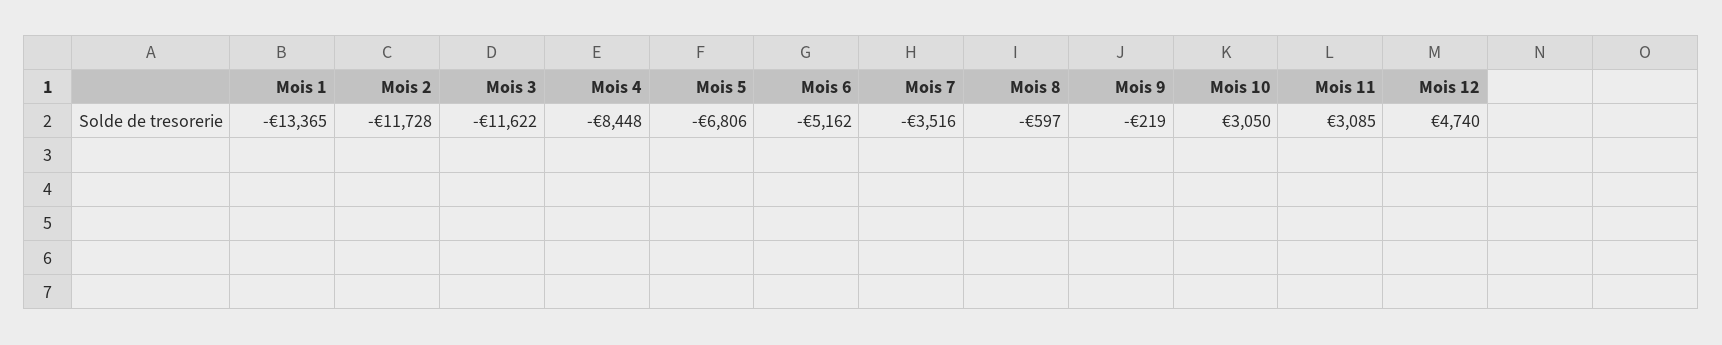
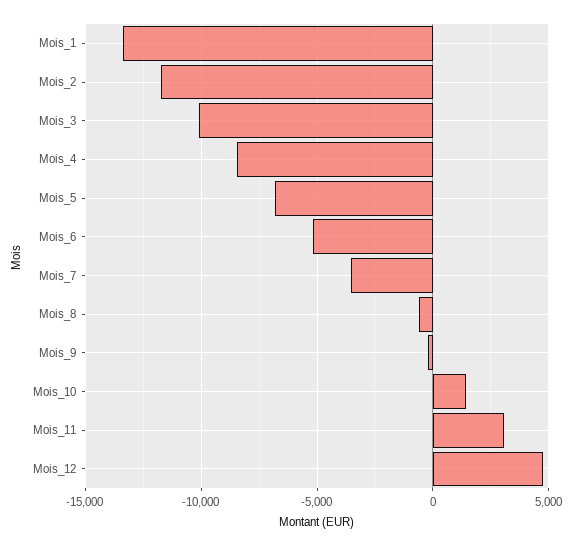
  {
    "Mois 1": -13365,
    "Mois 2": -11728,
-   "Mois 3": -11622,
+   "Mois 3": -10000,
    "Mois 4": -8448,
    "Mois 5": -6806,
    "Mois 6": -5162,
    "Mois 7": -3516,
    "Mois 8": -597,
    "Mois 9": -219,
-   "Mois 10": 3050,
+   "Mois 10": 1500,
    "Mois 11": 3085,
    "Mois 12": 4740
  }

